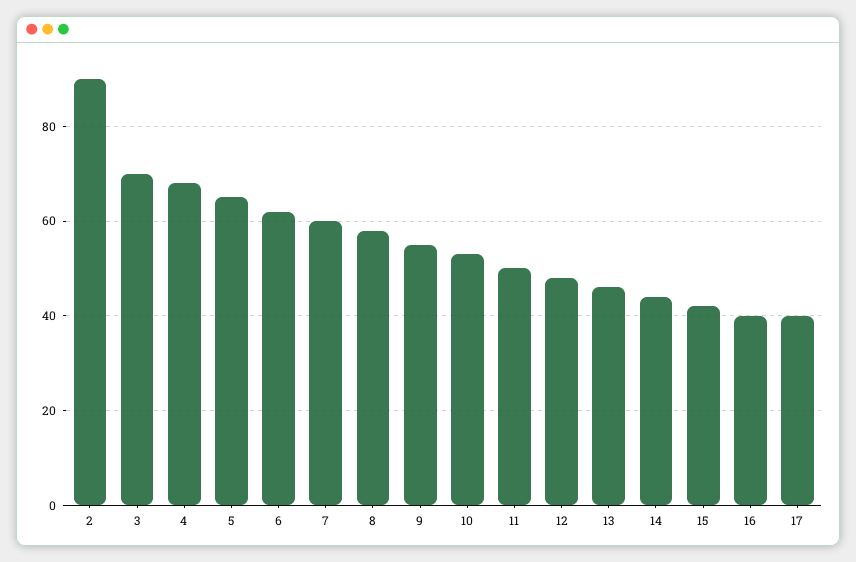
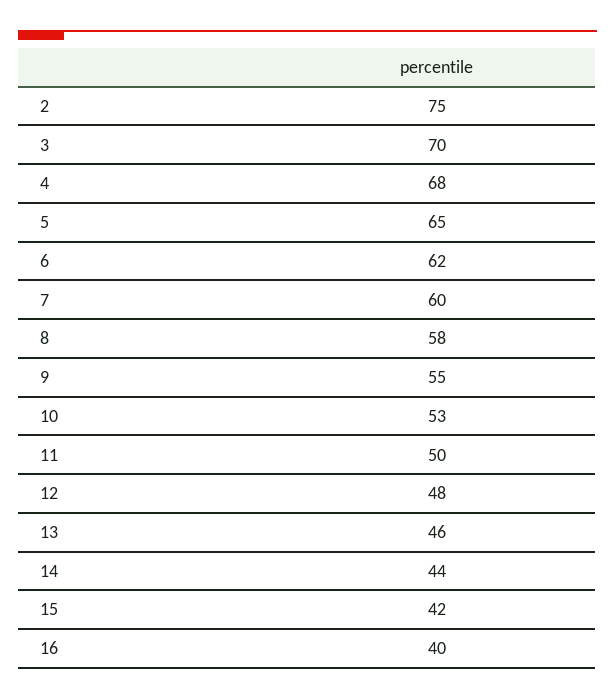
  {
-   "2": 90,
+   "2": 75,
    "3": 70,
    "4": 68,
    "5": 65,
    "6": 62,
    "7": 60,
    "8": 58,
    "9": 55,
    "10": 53,
    "11": 50,
    "12": 48,
    "13": 46,
    "14": 44,
    "15": 42,
-   "16": 40,
+   "16": 40
-   "17": 40
  }

